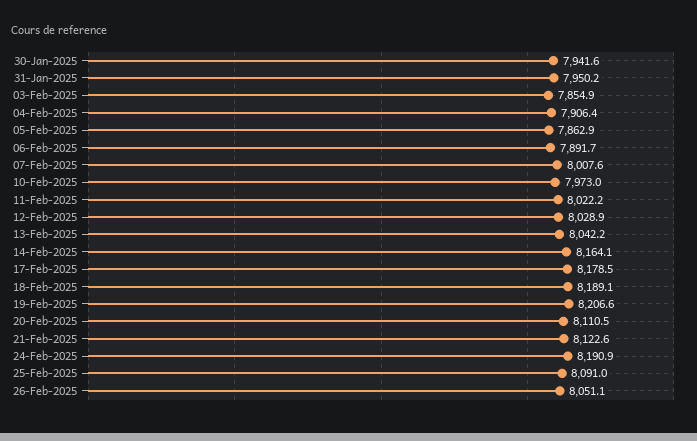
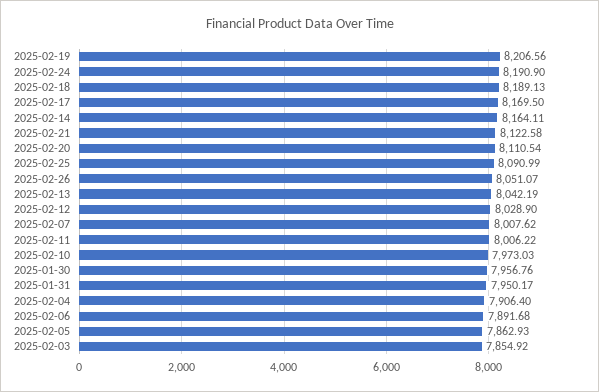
  {
-   "30-Jan-2025": 7941.6,
+   "30-Jan-2025": 7956.76,
    "31-Jan-2025": 7950.17,
    "03-Feb-2025": 7854.92,
    "04-Feb-2025": 7906.4,
    "05-Feb-2025": 7862.93,
    "06-Feb-2025": 7891.68,
    "07-Feb-2025": 8007.62,
    "10-Feb-2025": 7973.03,
-   "11-Feb-2025": 8022.2,
+   "11-Feb-2025": 8006.22,
    "12-Feb-2025": 8028.9,
    "13-Feb-2025": 8042.19,
    "14-Feb-2025": 8164.11,
-   "17-Feb-2025": 8178.5,
+   "17-Feb-2025": 8169.5,
    "18-Feb-2025": 8189.13,
    "19-Feb-2025": 8206.56,
    "20-Feb-2025": 8110.54,
    "21-Feb-2025": 8122.58,
    "24-Feb-2025": 8190.9,
    "25-Feb-2025": 8090.99,
    "26-Feb-2025": 8051.07
  }

